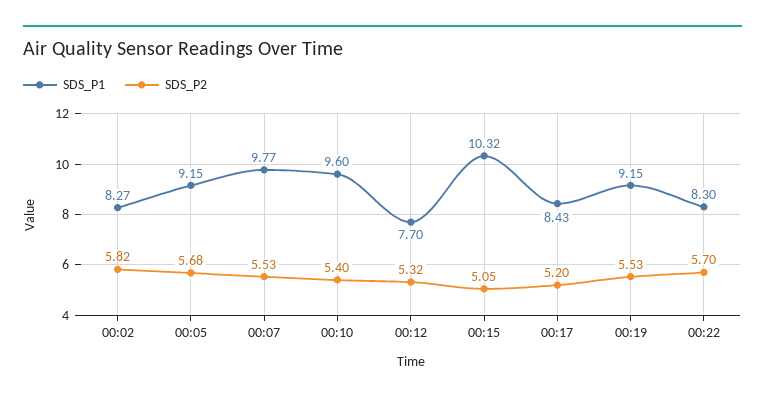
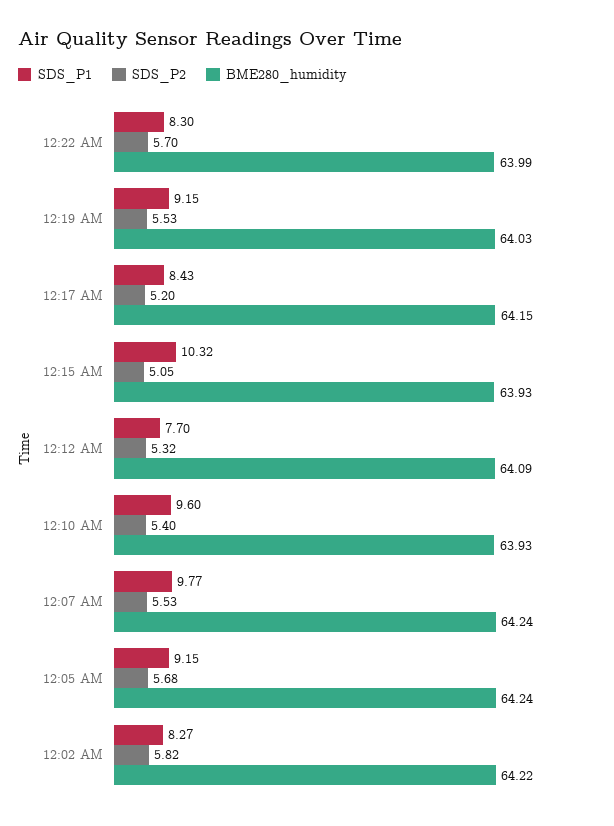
  {
    "SDS_P1": {
      "00:02": 8.27,
      "00:05": 9.15,
      "00:07": 9.77,
      "00:10": 9.6,
      "00:12": 7.7,
      "00:15": 10.32,
      "00:17": 8.43,
      "00:19": 9.15,
      "00:22": 8.3
    },
    "SDS_P2": {
      "00:02": 5.82,
      "00:05": 5.68,
      "00:07": 5.53,
      "00:10": 5.4,
      "00:12": 5.32,
      "00:15": 5.05,
      "00:17": 5.2,
      "00:19": 5.53,
      "00:22": 5.7
-   }
+   },
+   "BME280_humidity": {
+     "00:22": 63.99,
+     "00:19": 64.03,
+     "00:17": 64.15,
+     "00:15": 63.93,
+     "00:12": 64.09,
+     "00:10": 63.93,
+     "00:07": 64.24,
+     "00:05": 64.24,
+     "00:02": 64.22
+   }
  }

